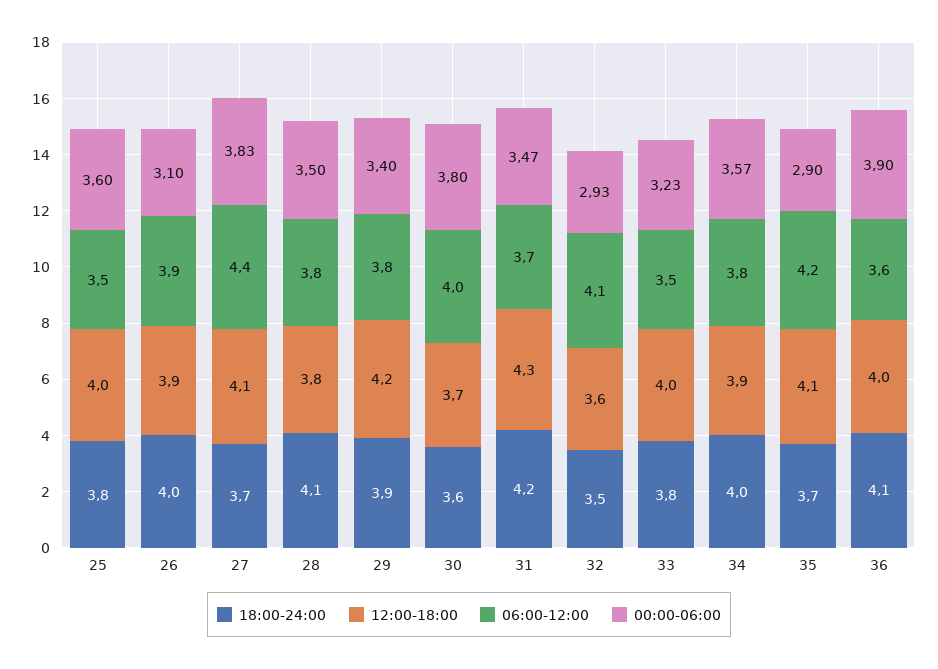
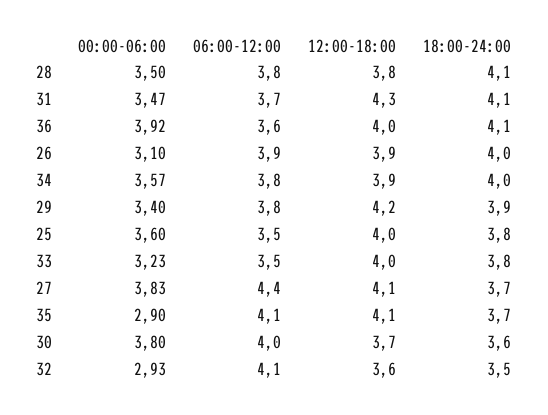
  {
    "18:00-24:00": {
      "25": 3.8,
      "26": 4,
      "27": 3.7,
      "28": 4.1,
      "29": 3.9,
      "30": 3.6,
-     "31": 4.2,
+     "31": 4.1,
      "32": 3.5,
      "33": 3.8,
      "34": 4,
      "35": 3.7,
      "36": 4.1
    },
    "12:00-18:00": {
      "25": 4,
      "26": 3.9,
      "27": 4.1,
      "28": 3.8,
      "29": 4.2,
      "30": 3.7,
      "31": 4.3,
      "32": 3.6,
      "33": 4,
      "34": 3.9,
      "35": 4.1,
      "36": 4
    },
    "06:00-12:00": {
      "25": 3.5,
      "26": 3.9,
      "27": 4.4,
      "28": 3.8,
      "29": 3.8,
      "30": 4,
      "31": 3.7,
      "32": 4.1,
      "33": 3.5,
      "34": 3.8,
-     "35": 4.2,
+     "35": 4.1,
      "36": 3.6
    },
    "00:00-06:00": {
      "25": 3.6,
      "26": 3.1,
      "27": 3.83,
      "28": 3.5,
      "29": 3.4,
      "30": 3.8,
      "31": 3.47,
      "32": 2.93,
      "33": 3.23,
      "34": 3.57,
      "35": 2.9,
-     "36": 3.9
+     "36": 3.92
    }
  }

